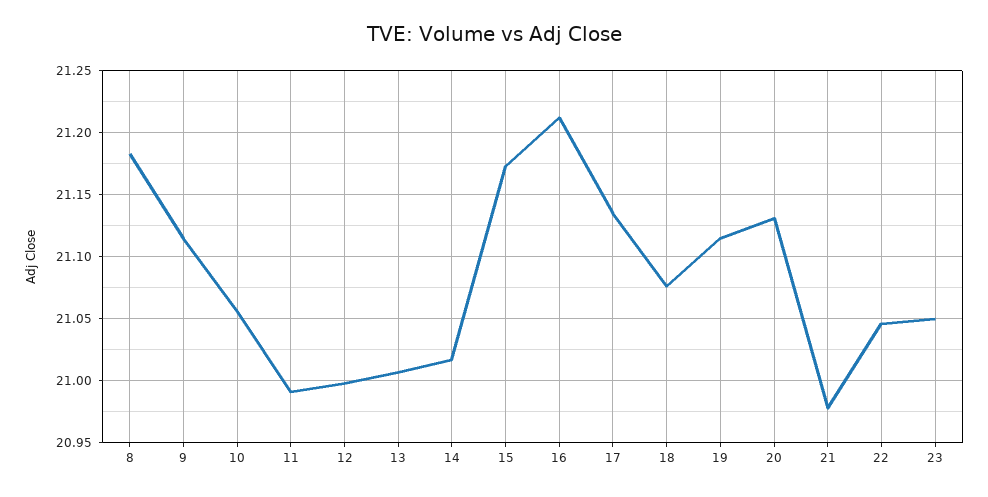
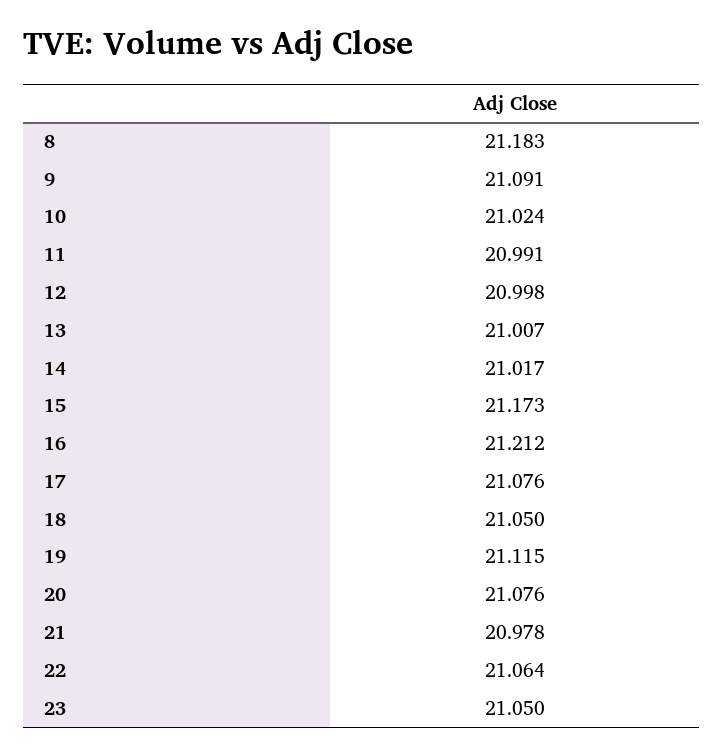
  {
    "8": 21.183,
-   "9": 21.115,
+   "9": 21.091,
-   "10": 21.055,
+   "10": 21.024,
    "11": 20.991,
    "12": 20.998,
    "13": 21.007,
    "14": 21.017,
    "15": 21.173,
    "16": 21.212,
-   "17": 21.135,
+   "17": 21.076,
-   "18": 21.075,
+   "18": 21.05,
    "19": 21.115,
-   "20": 21.13,
+   "20": 21.076,
    "21": 20.978,
-   "22": 21.045,
+   "22": 21.064,
    "23": 21.05
  }

